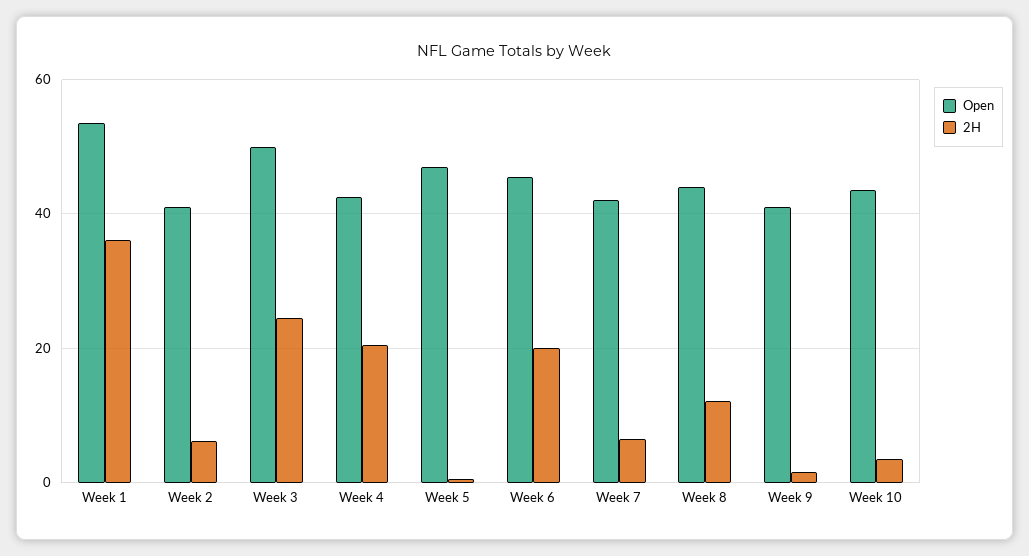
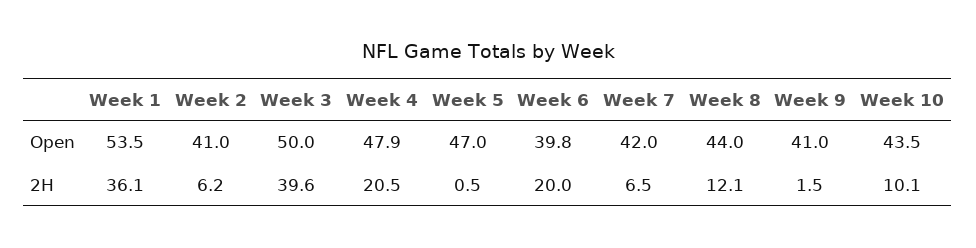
  {
    "Open": {
      "Week 1": 53.5,
      "Week 2": 41,
      "Week 3": 50,
-     "Week 4": 42,
+     "Week 4": 47.9,
      "Week 5": 47,
-     "Week 6": 46,
+     "Week 6": 39.8,
      "Week 7": 42,
      "Week 8": 44,
      "Week 9": 41,
      "Week 10": 43.5
    },
    "2H": {
      "Week 1": 36.1,
      "Week 2": 6.2,
-     "Week 3": 24,
+     "Week 3": 39.6,
      "Week 4": 20.5,
      "Week 5": 0.5,
      "Week 6": 20,
      "Week 7": 6.5,
      "Week 8": 12.1,
      "Week 9": 1.5,
-     "Week 10": 4
+     "Week 10": 10.1
    }
  }

